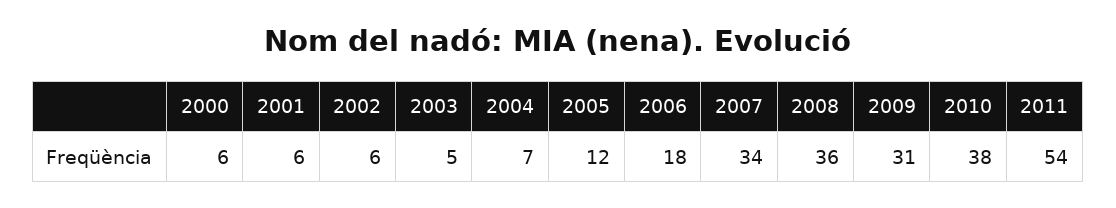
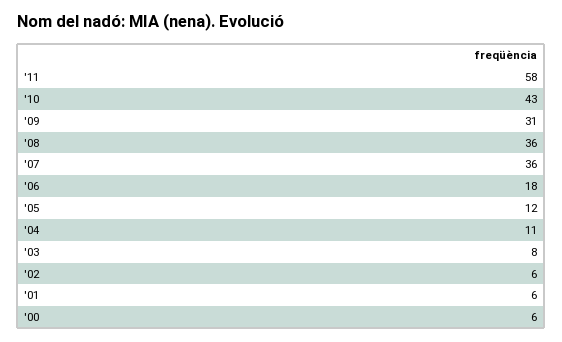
  {
    "2000": 6,
    "2001": 6,
    "2002": 6,
-   "2003": 5,
+   "2003": 8,
-   "2004": 7,
+   "2004": 11,
    "2005": 12,
    "2006": 18,
-   "2007": 34,
+   "2007": 36,
    "2008": 36,
    "2009": 31,
-   "2010": 38,
+   "2010": 43,
-   "2011": 54
+   "2011": 58
  }

